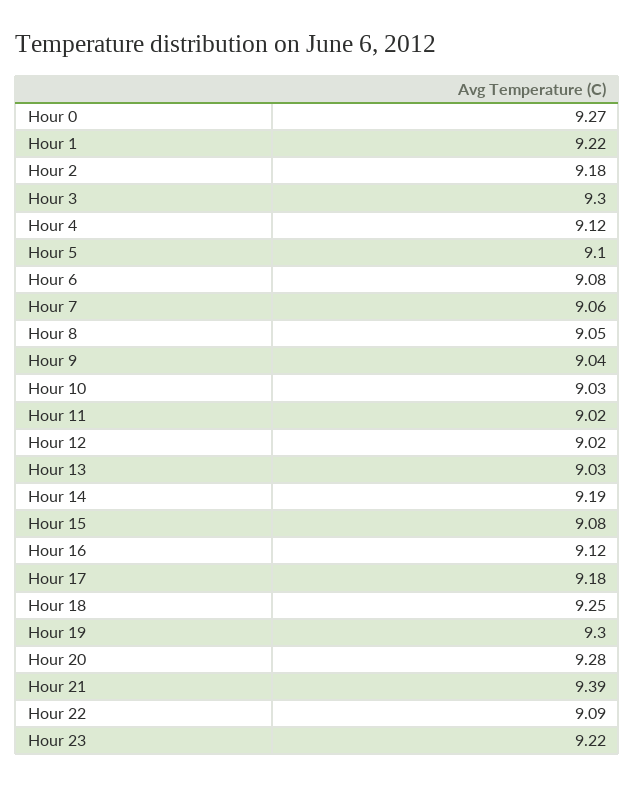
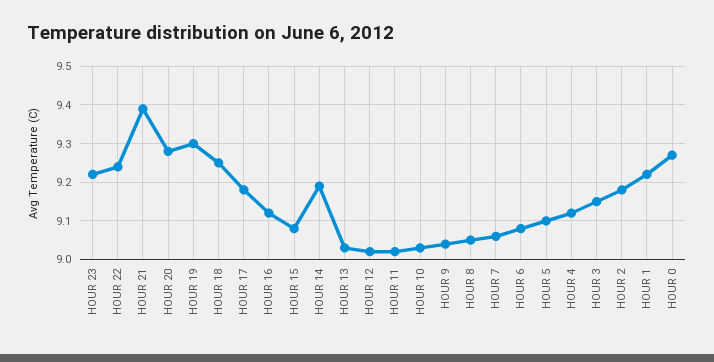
  {
    "Hour 0": 9.27,
    "Hour 1": 9.22,
    "Hour 2": 9.18,
-   "Hour 3": 9.3,
+   "Hour 3": 9.15,
    "Hour 4": 9.12,
    "Hour 5": 9.1,
    "Hour 6": 9.08,
    "Hour 7": 9.06,
    "Hour 8": 9.05,
    "Hour 9": 9.04,
    "Hour 10": 9.03,
    "Hour 11": 9.02,
    "Hour 12": 9.02,
    "Hour 13": 9.03,
    "Hour 14": 9.19,
    "Hour 15": 9.08,
    "Hour 16": 9.12,
    "Hour 17": 9.18,
    "Hour 18": 9.25,
    "Hour 19": 9.3,
    "Hour 20": 9.28,
    "Hour 21": 9.39,
-   "Hour 22": 9.09,
+   "Hour 22": 9.25,
    "Hour 23": 9.22
  }

